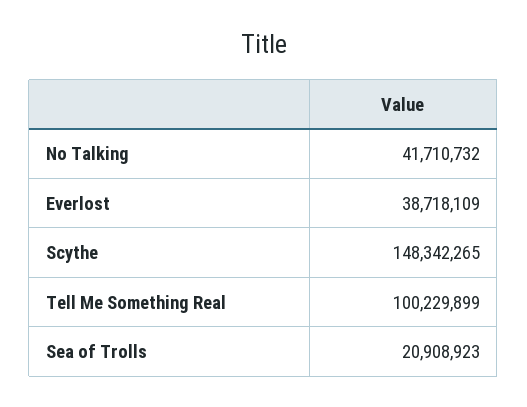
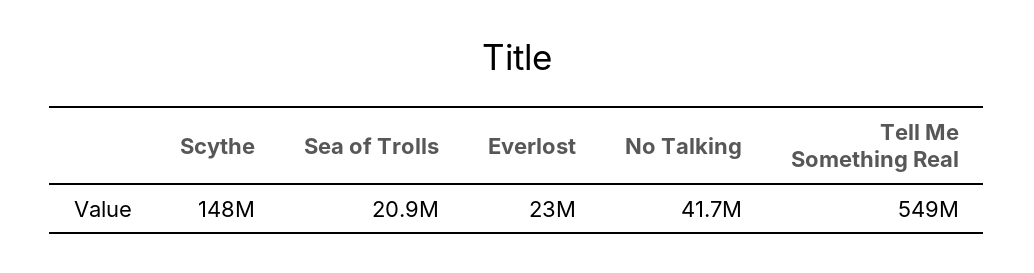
  {
    "No Talking": 41710732,
-   "Everlost": 38718109,
+   "Everlost": 23000000,
    "Scythe": 148342265,
-   "Tell Me Something Real": 100229899,
+   "Tell Me Something Real": 549000000,
    "Sea of Trolls": 20908923
  }

